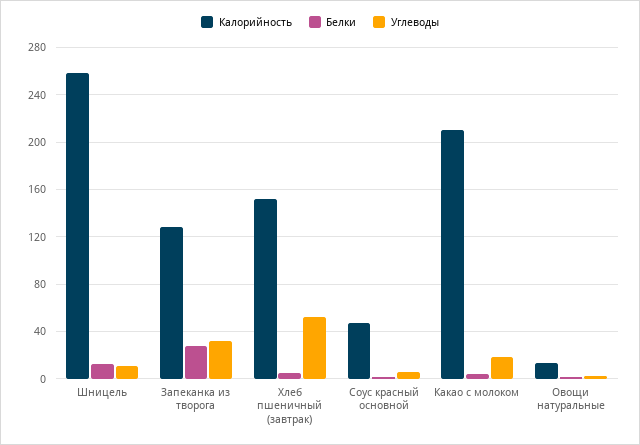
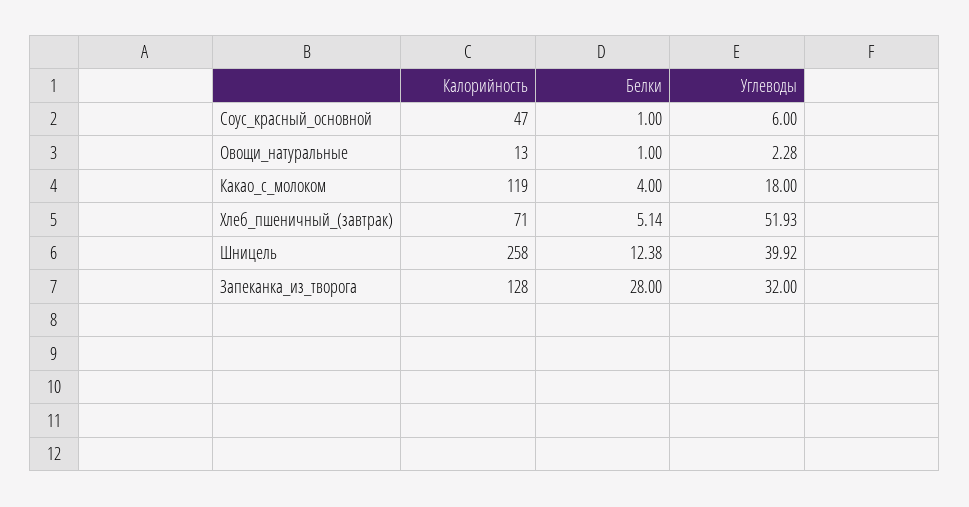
  {
    "Калорийность": {
      "Шницель": 258,
      "Запеканка из творога": 128,
-     "Хлеб пшеничный (завтрак)": 150,
+     "Хлеб пшеничный (завтрак)": 71,
      "Соус красный основной": 47,
-     "Какао с молоком": 210,
+     "Какао с молоком": 119,
      "Овощи натуральные": 13
    },
    "Белки": {
      "Шницель": 12.38,
      "Запеканка из творога": 28,
      "Хлеб пшеничный (завтрак)": 5.14,
      "Соус красный основной": 1,
      "Какао с молоком": 4,
      "Овощи натуральные": 1
    },
    "Углеводы": {
-     "Шницель": 10,
+     "Шницель": 39.92,
      "Запеканка из творога": 32,
      "Хлеб пшеничный (завтрак)": 51.93,
      "Соус красный основной": 6,
      "Какао с молоком": 18,
      "Овощи натуральные": 2.28
    }
  }

